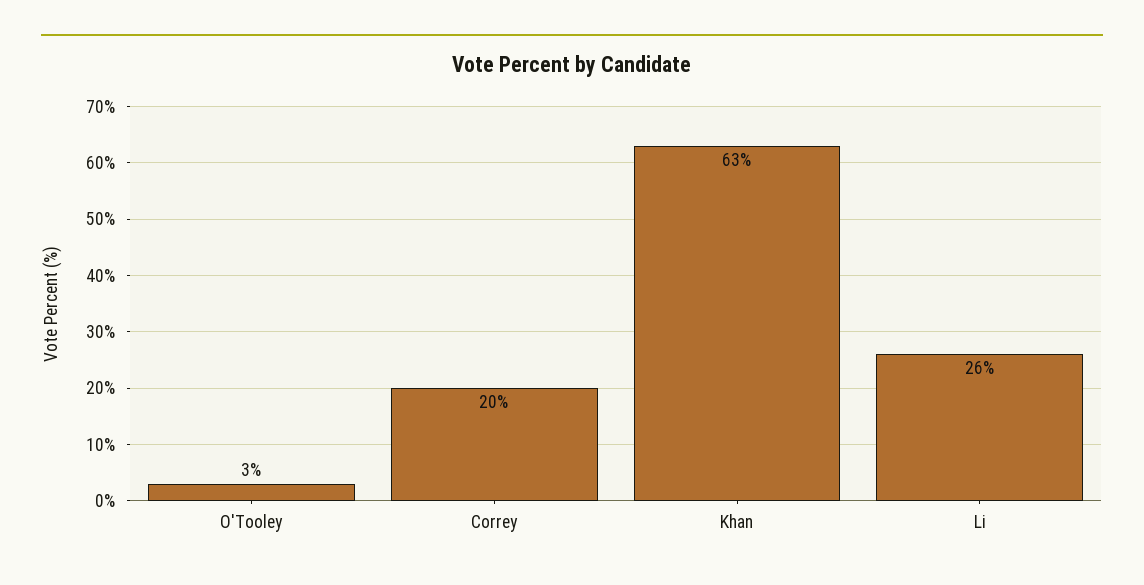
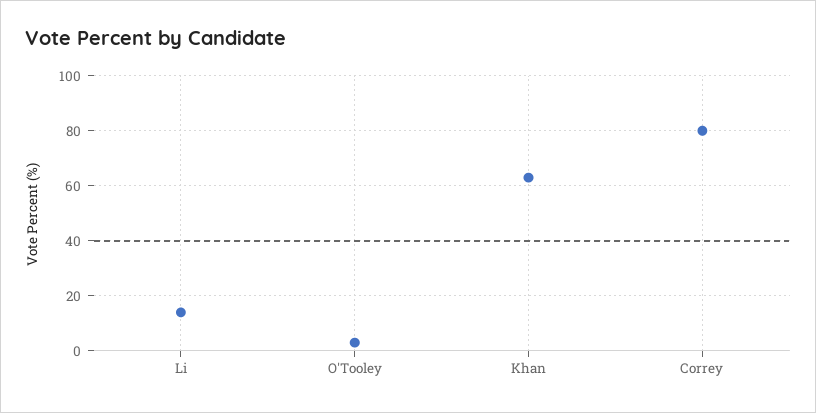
  {
    "O'Tooley": 3,
-   "Correy": 20,
+   "Correy": 80,
    "Khan": 63,
-   "Li": 26
+   "Li": 15
  }

